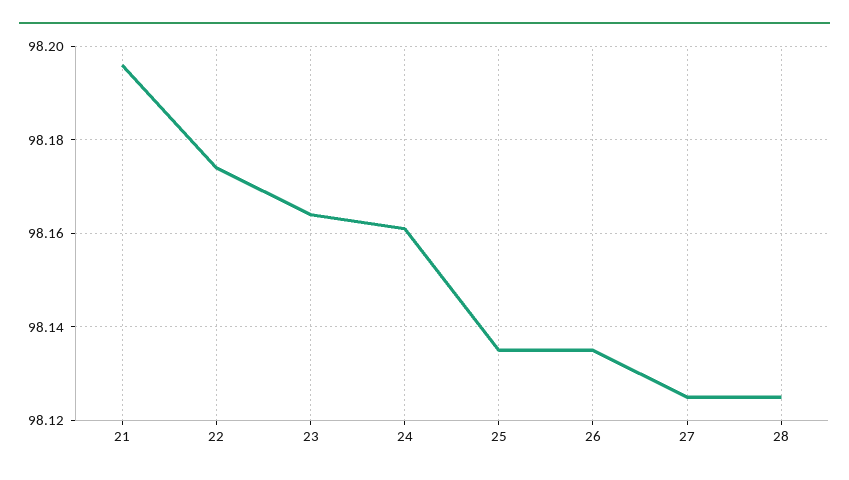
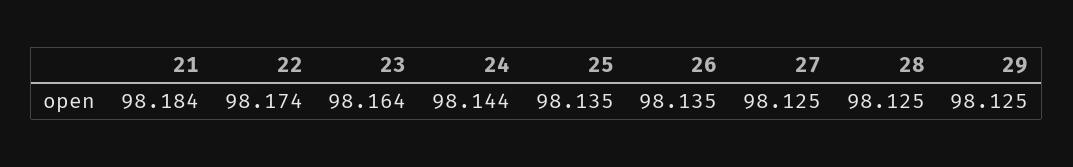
  {
-   "21": 98.195,
+   "21": 98.184,
    "22": 98.174,
    "23": 98.164,
-   "24": 98.16,
+   "24": 98.144,
    "25": 98.135,
    "26": 98.135,
    "27": 98.125,
-   "28": 98.125
+   "28": 98.125,
+   "29": 98.125
  }

